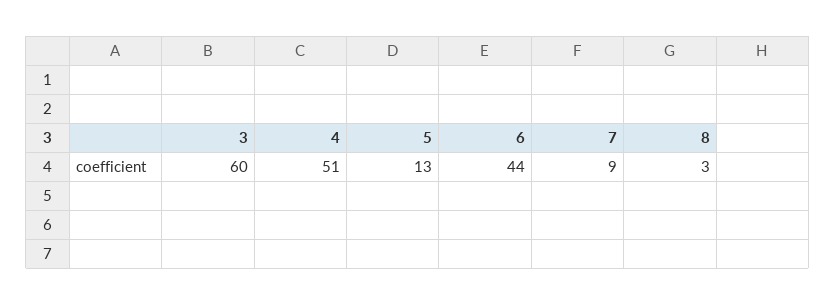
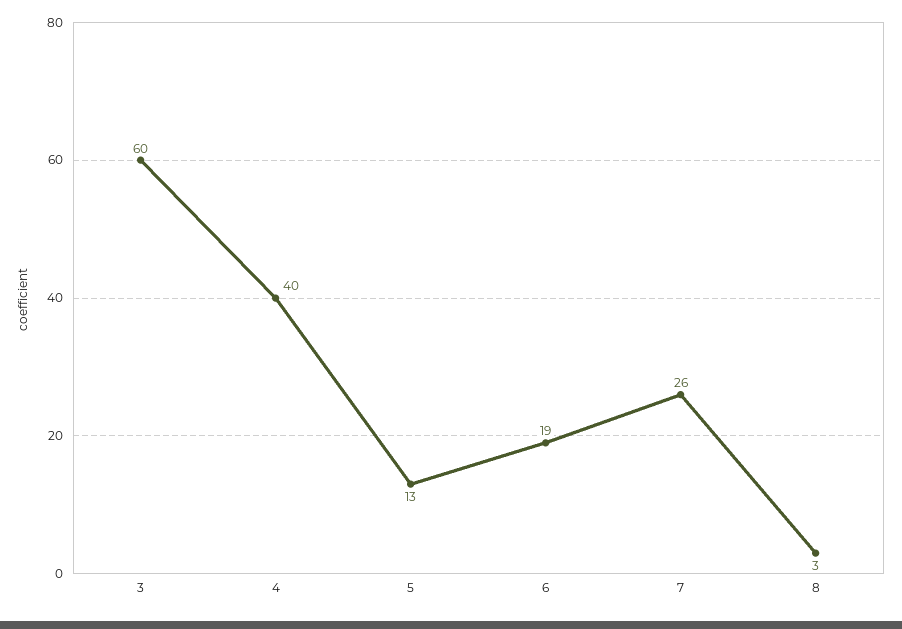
  {
    "3": 60,
-   "4": 51,
+   "4": 40,
    "5": 13,
-   "6": 44,
+   "6": 19,
-   "7": 9,
+   "7": 26,
    "8": 3
  }

